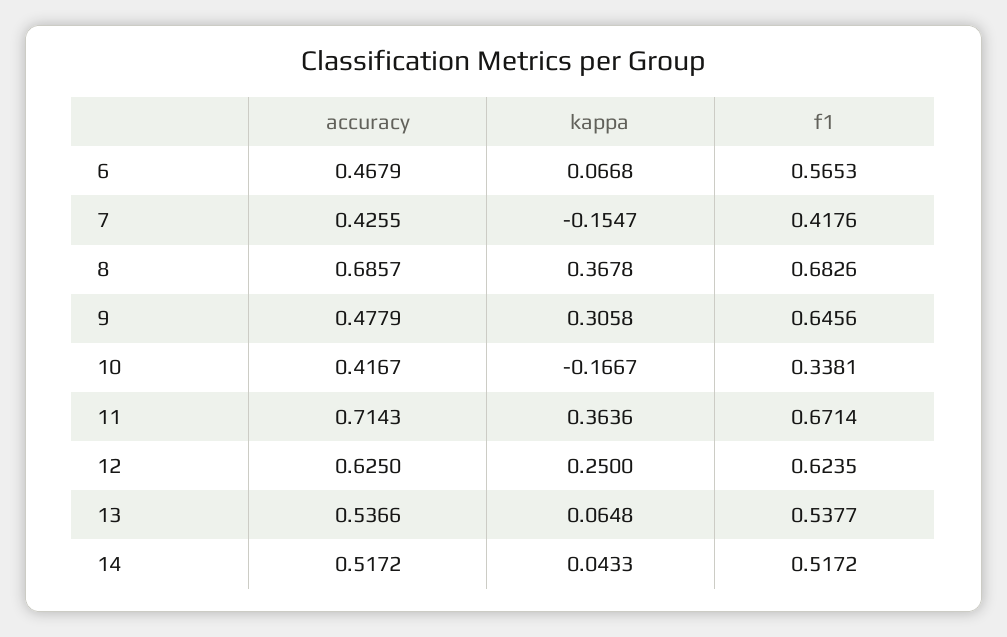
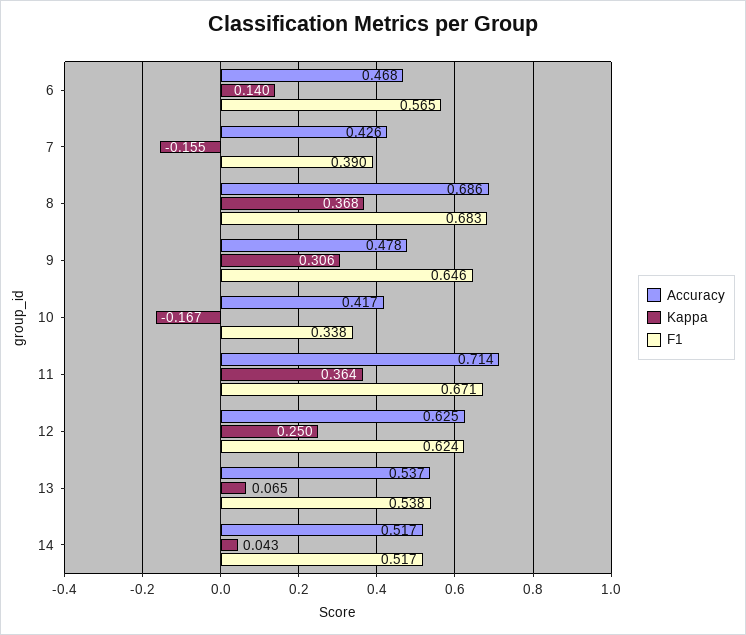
  {
    "accuracy": {
      "6": 0.4679,
      "7": 0.4255,
      "8": 0.6857,
      "9": 0.4779,
      "10": 0.4167,
      "11": 0.7143,
      "12": 0.625,
      "13": 0.5366,
      "14": 0.5172
    },
    "kappa": {
-     "6": 0.0668,
+     "6": 0.14,
      "7": -0.1547,
      "8": 0.3678,
      "9": 0.3058,
      "10": -0.1667,
      "11": 0.3636,
      "12": 0.25,
      "13": 0.0648,
      "14": 0.0433
    },
    "f1": {
      "6": 0.5653,
-     "7": 0.4176,
+     "7": 0.39,
      "8": 0.6826,
      "9": 0.6456,
      "10": 0.3381,
      "11": 0.6714,
      "12": 0.6235,
      "13": 0.5377,
      "14": 0.5172
    }
  }

